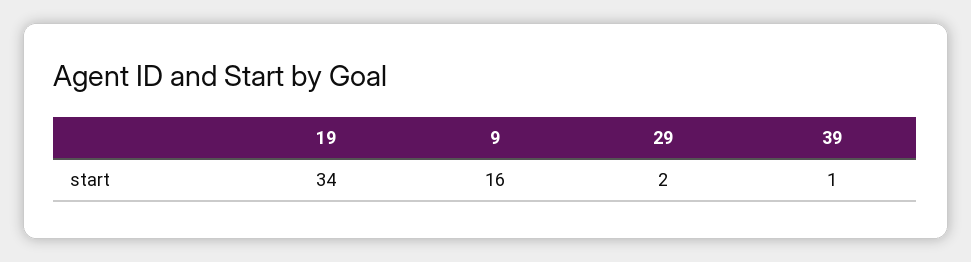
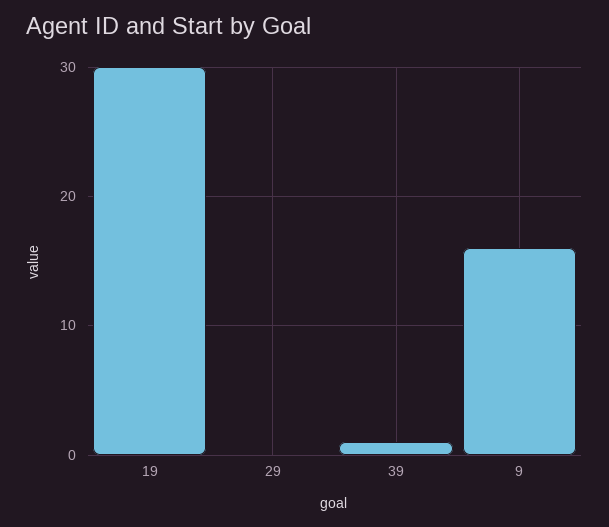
  {
-   "19": 34,
+   "19": 30,
    "9": 16,
-   "29": 2,
+   "29": 0,
    "39": 1
  }

